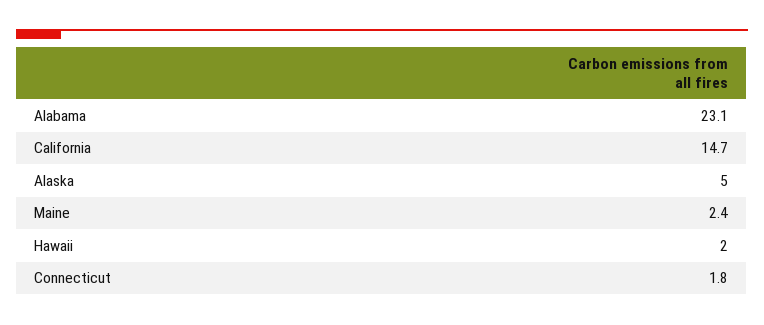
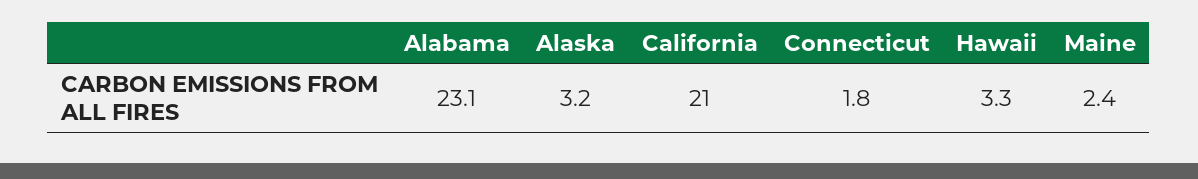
  {
    "Alabama": 23.1,
-   "California": 14.7,
+   "California": 21,
-   "Alaska": 5,
+   "Alaska": 3.2,
    "Maine": 2.4,
-   "Hawaii": 2,
+   "Hawaii": 3.3,
    "Connecticut": 1.8
  }

